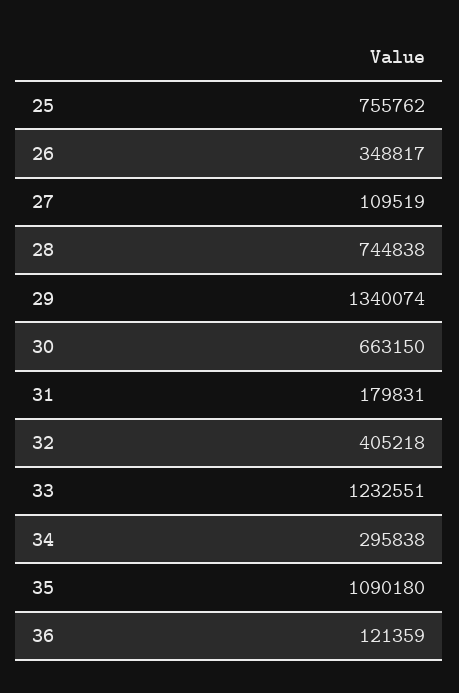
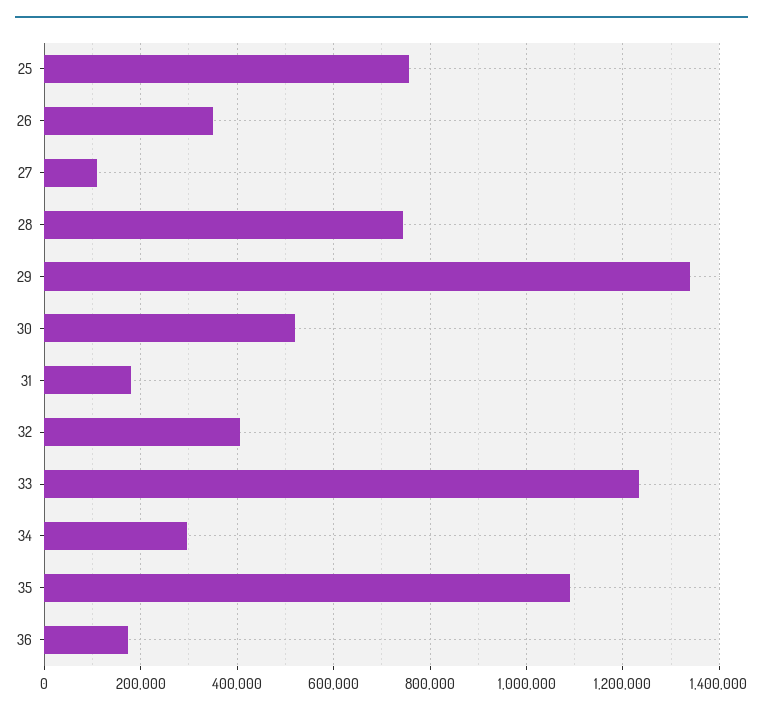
  {
    "25": 755762,
    "26": 348817,
    "27": 109519,
    "28": 744838,
    "29": 1340074,
-   "30": 663150,
+   "30": 520000,
    "31": 179831,
    "32": 405218,
    "33": 1232551,
    "34": 295838,
    "35": 1090180,
-   "36": 121359
+   "36": 180000
  }

